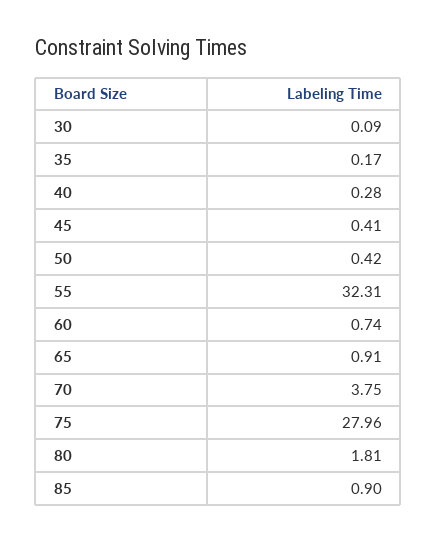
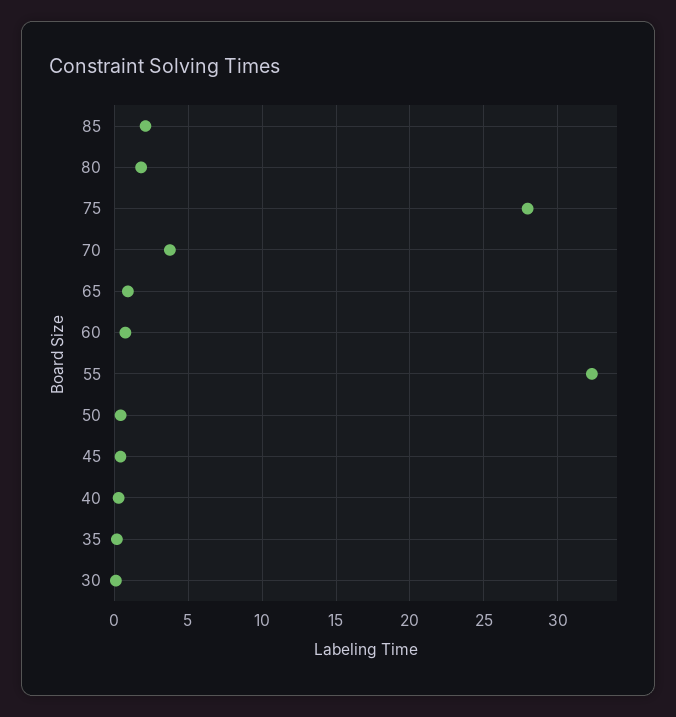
  {
    "30": 0.09,
    "35": 0.17,
    "40": 0.28,
    "45": 0.41,
    "50": 0.42,
    "55": 32.31,
    "60": 0.74,
    "65": 0.91,
    "70": 3.75,
    "75": 27.96,
    "80": 1.81,
-   "85": 0.9
+   "85": 2
  }

